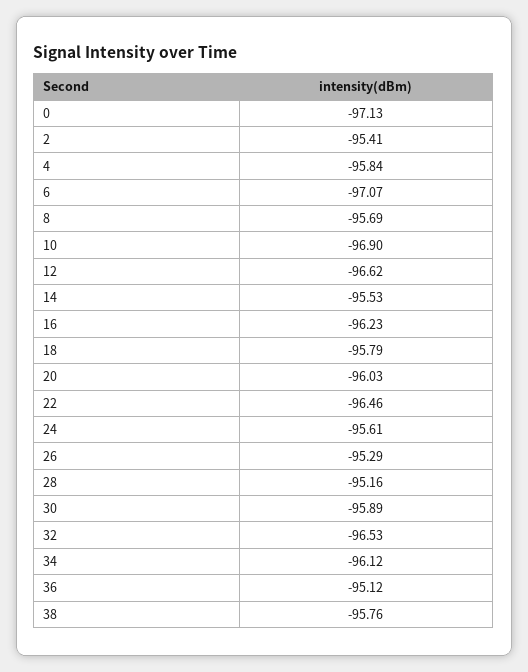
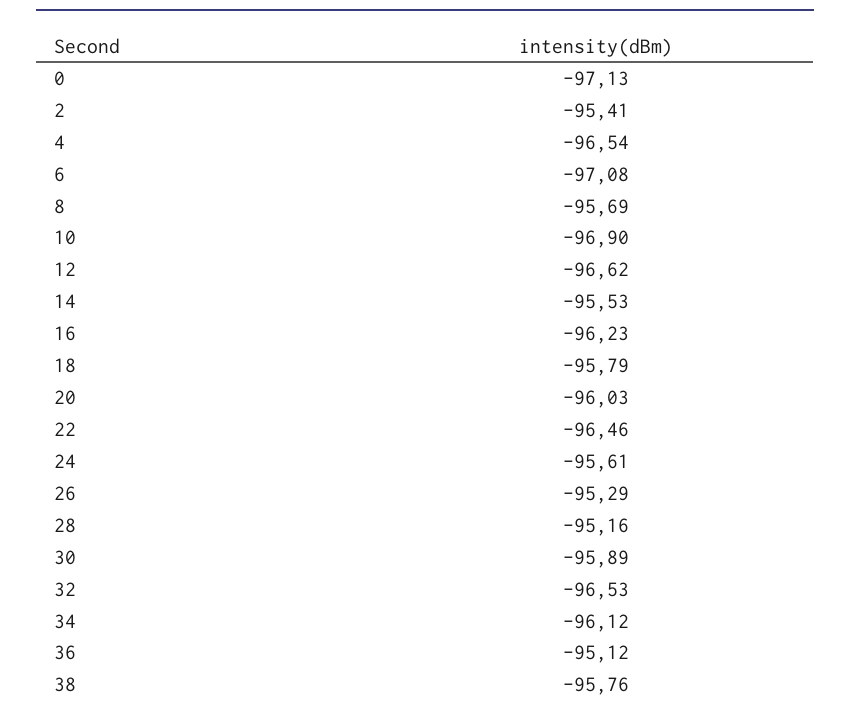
  {
    "0": -97.13,
    "2": -95.41,
-   "4": -95.84,
+   "4": -96.54,
-   "6": -97.07,
+   "6": -97.08,
    "8": -95.69,
    "10": -96.9,
    "12": -96.62,
    "14": -95.53,
    "16": -96.23,
    "18": -95.79,
    "20": -96.03,
    "22": -96.46,
    "24": -95.61,
    "26": -95.29,
    "28": -95.16,
    "30": -95.89,
    "32": -96.53,
    "34": -96.12,
    "36": -95.12,
    "38": -95.76
  }

